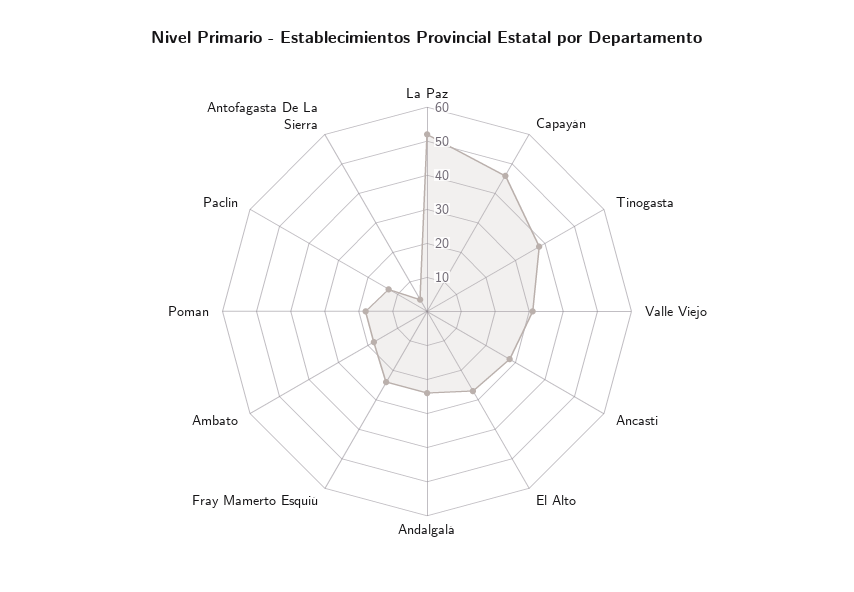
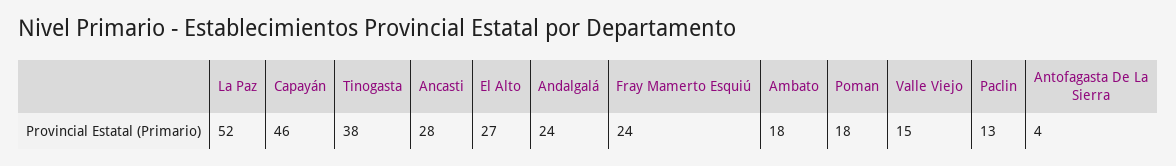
  {
    "La Paz": 52,
    "Capayán": 46,
    "Tinogasta": 38,
-   "Valle Viejo": 30,
+   "Valle Viejo": 15,
    "Ancasti": 28,
    "El Alto": 27,
    "Andalgalá": 24,
    "Fray Mamerto Esquiú": 24,
    "Ambato": 18,
    "Poman": 18,
    "Paclin": 13,
    "Antofagasta De La Sierra": 4
  }

